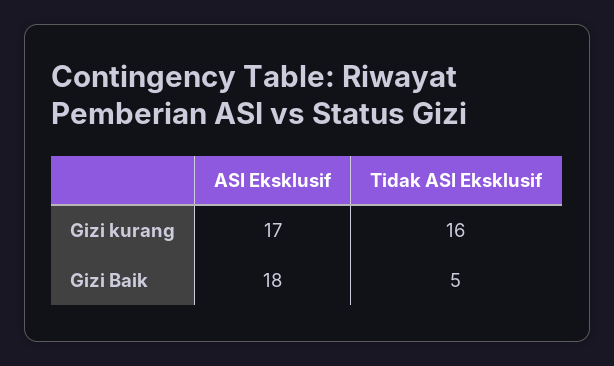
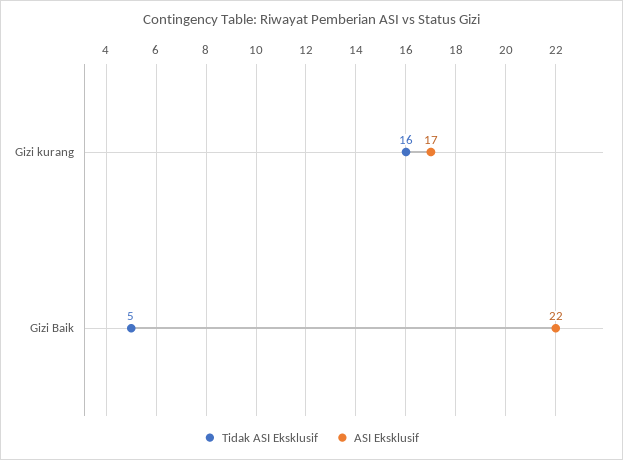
  {
    "ASI Eksklusif": {
      "Gizi kurang": 17,
-     "Gizi Baik": 18
+     "Gizi Baik": 22
    },
    "Tidak ASI Eksklusif": {
      "Gizi kurang": 16,
      "Gizi Baik": 5
    }
  }

